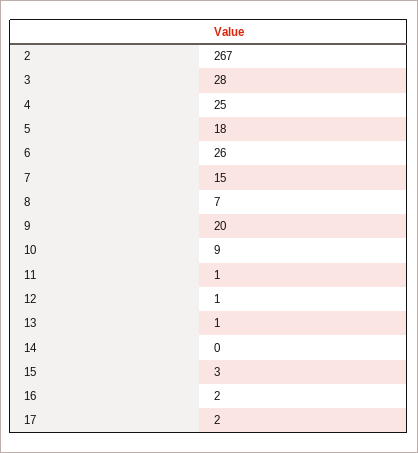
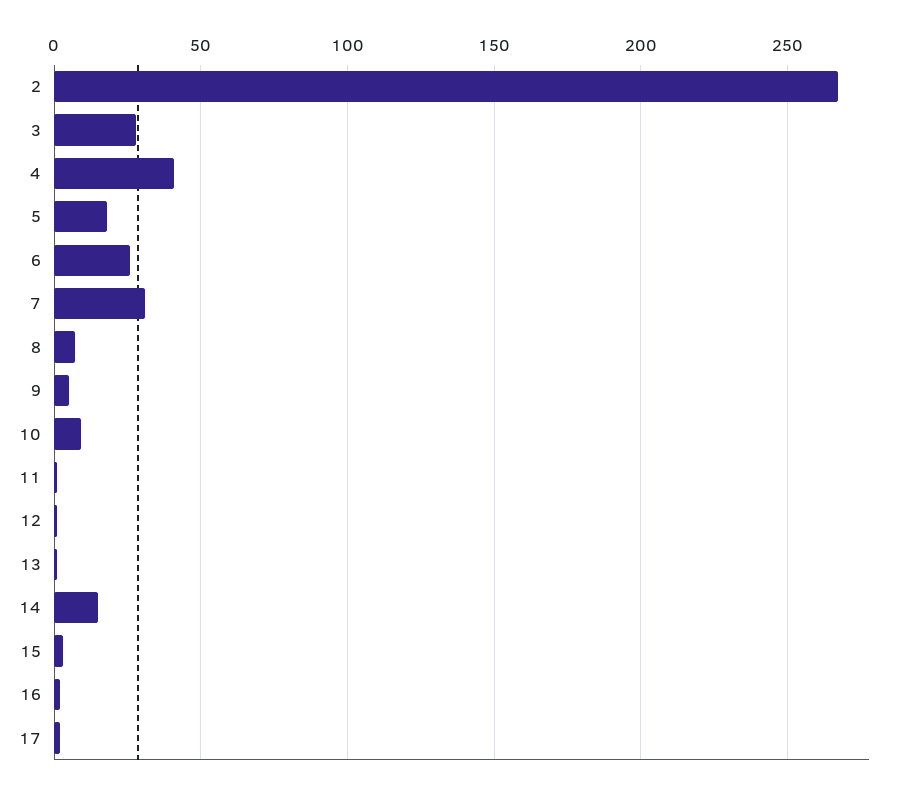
  {
    "2": 267,
    "3": 28,
-   "4": 25,
+   "4": 40,
    "5": 18,
    "6": 26,
-   "7": 15,
+   "7": 30,
    "8": 7,
-   "9": 20,
+   "9": 5,
    "10": 9,
    "11": 1,
    "12": 1,
    "13": 1,
-   "14": 0,
+   "14": 15,
    "15": 3,
    "16": 2,
    "17": 2
  }

